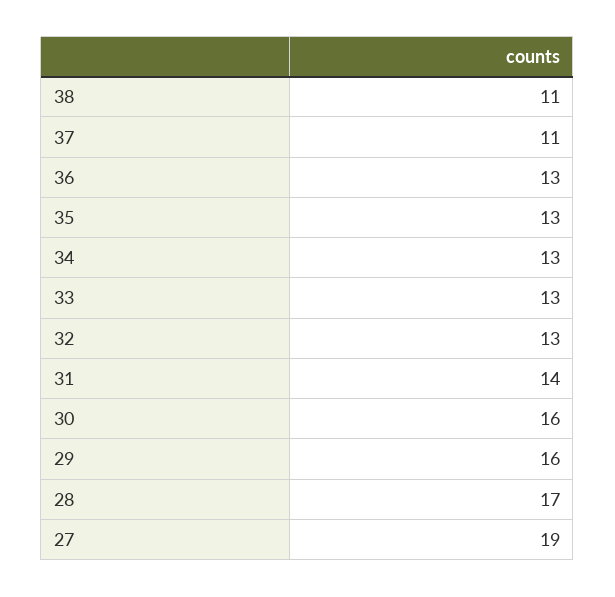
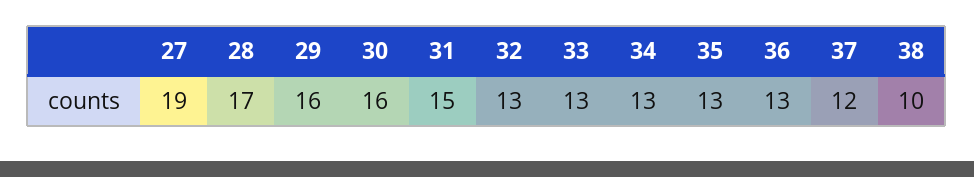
  {
-   "38": 11,
+   "38": 10,
-   "37": 11,
+   "37": 12,
    "36": 13,
    "35": 13,
    "34": 13,
    "33": 13,
    "32": 13,
-   "31": 14,
+   "31": 15,
    "30": 16,
    "29": 16,
    "28": 17,
    "27": 19
  }

